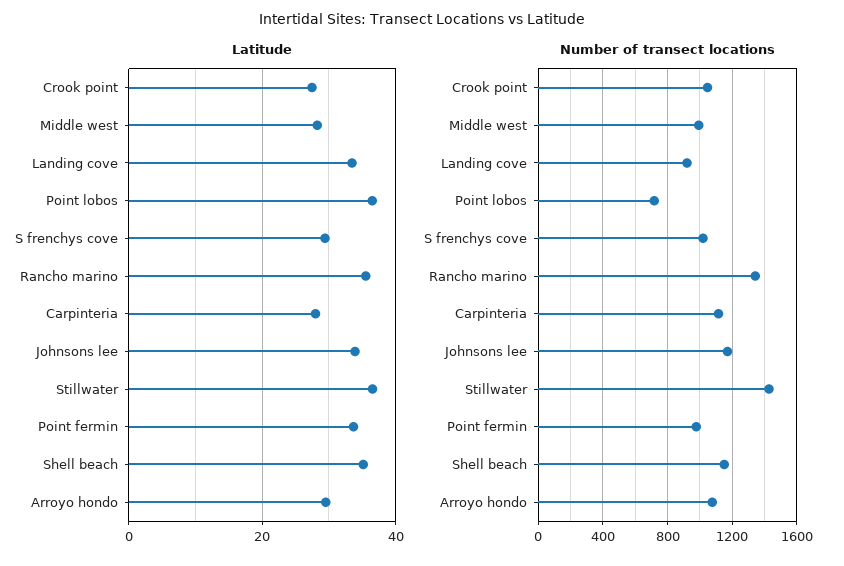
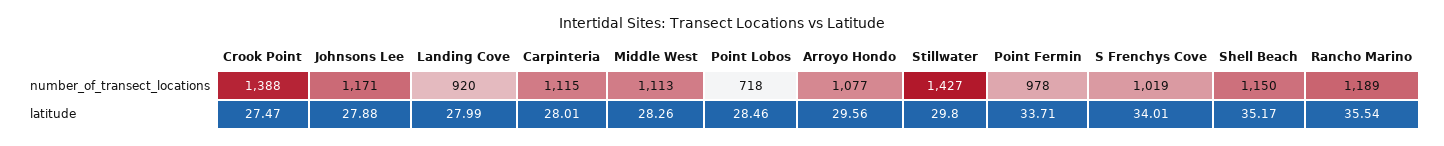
  {
    "Latitude": {
      "Crook point": 27.47,
      "Middle west": 28.26,
-     "Landing cove": 34,
+     "Landing cove": 27.99,
-     "Point lobos": 36,
+     "Point lobos": 28.46,
-     "S frenchys cove": 30,
+     "S frenchys cove": 34.01,
      "Rancho marino": 35.54,
      "Carpinteria": 28.01,
-     "Johnsons lee": 34,
+     "Johnsons lee": 27.88,
-     "Stillwater": 36,
+     "Stillwater": 29.8,
      "Point fermin": 33.71,
      "Shell beach": 35.17,
      "Arroyo hondo": 29.56
    },
    "Number of transect locations": {
-     "Crook point": 1050,
+     "Crook point": 1388,
-     "Middle west": 1000,
+     "Middle west": 1113,
      "Landing cove": 920,
      "Point lobos": 718,
      "S frenchys cove": 1019,
-     "Rancho marino": 1350,
+     "Rancho marino": 1189,
      "Carpinteria": 1115,
      "Johnsons lee": 1171,
      "Stillwater": 1427,
      "Point fermin": 978,
      "Shell beach": 1150,
      "Arroyo hondo": 1077
    }
  }

